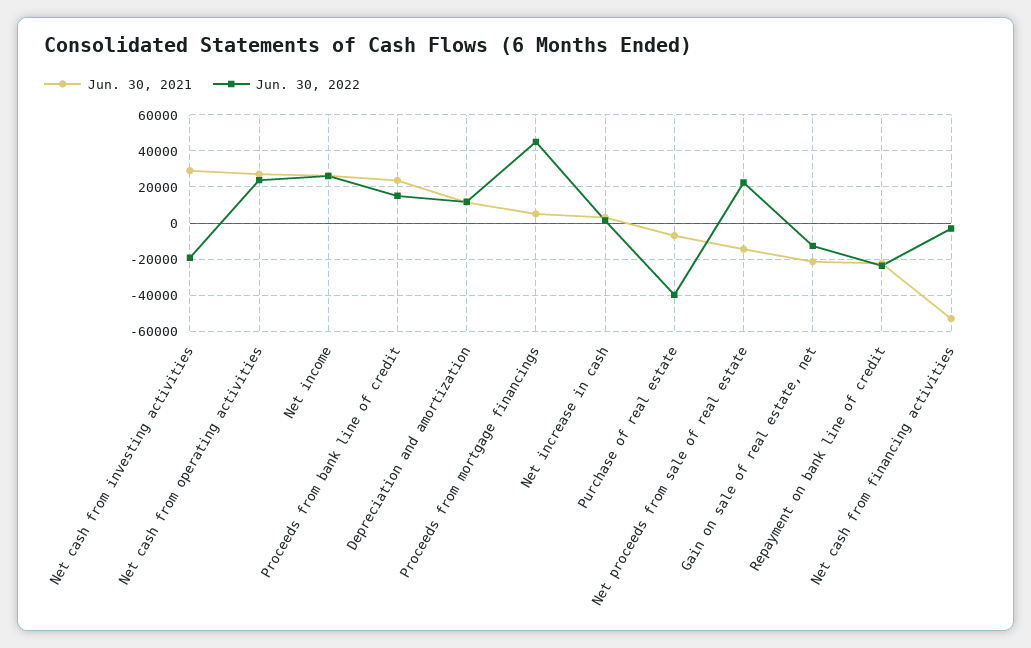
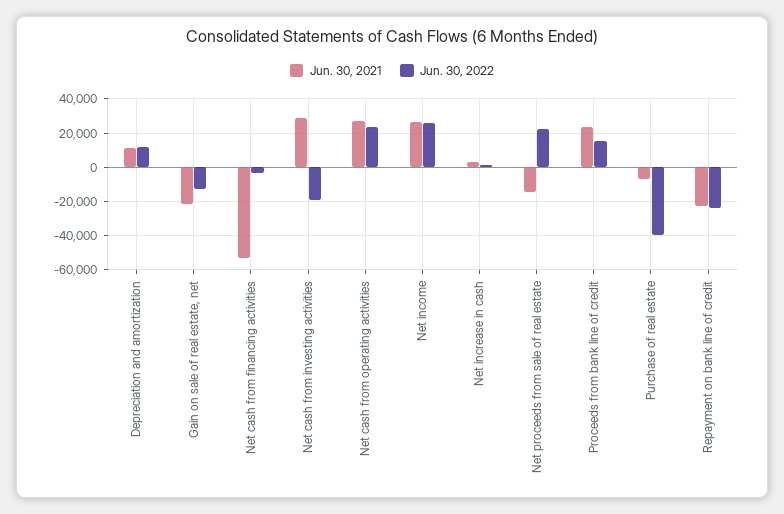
  {
    "Jun. 30, 2021": {
      "Net cash from investing activities": 30000,
      "Net cash from operating activities": 25000,
      "Net income": 25000,
      "Proceeds from bank line of credit": 25000,
      "Depreciation and amortization": 10000,
-     "Proceeds from mortgage financings": 5000,
      "Net increase in cash": 5000,
      "Purchase of real estate": -5000,
      "Net proceeds from sale of real estate": -15000,
      "Gain on sale of real estate, net": -20000,
      "Repayment on bank line of credit": -20000,
      "Net cash from financing activities": -55000
    },
    "Jun. 30, 2022": {
      "Net cash from investing activities": -20000,
      "Net cash from operating activities": 25000,
      "Net income": 25000,
      "Proceeds from bank line of credit": 15000,
      "Depreciation and amortization": 10000,
-     "Proceeds from mortgage financings": 45000,
      "Net increase in cash": 0,
      "Purchase of real estate": -40000,
      "Net proceeds from sale of real estate": 20000,
      "Gain on sale of real estate, net": -15000,
      "Repayment on bank line of credit": -25000,
      "Net cash from financing activities": -5000
    }
  }

